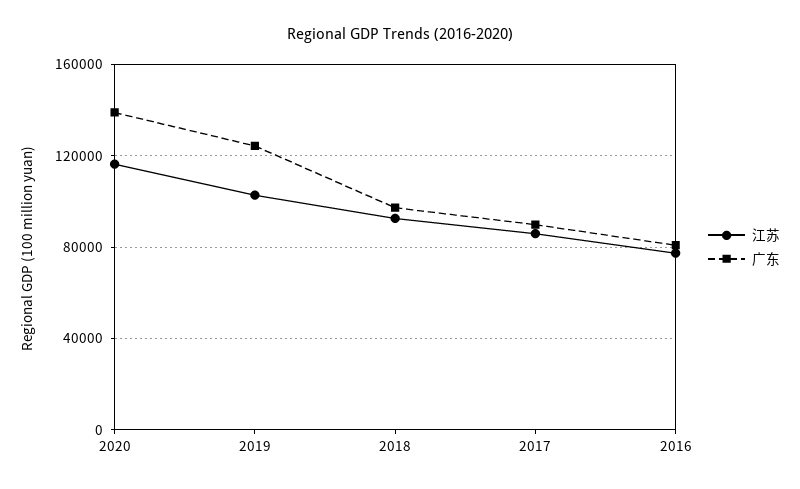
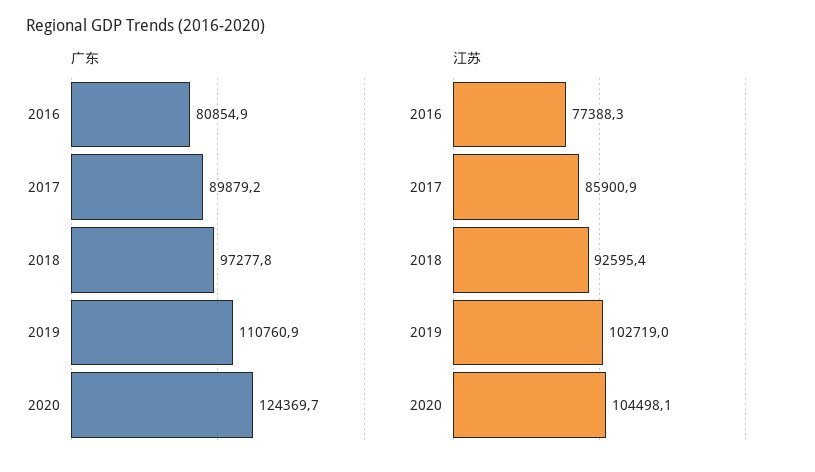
  {
    "江苏": {
-     "2020": 115000,
+     "2020": 104498.1,
      "2019": 102719,
      "2018": 92595.4,
      "2017": 85900.9,
      "2016": 77388.3
    },
    "广东": {
-     "2020": 140000,
+     "2020": 124369.7,
-     "2019": 125000,
+     "2019": 110760.9,
      "2018": 97277.8,
      "2017": 89879.2,
      "2016": 80854.9
    }
  }

